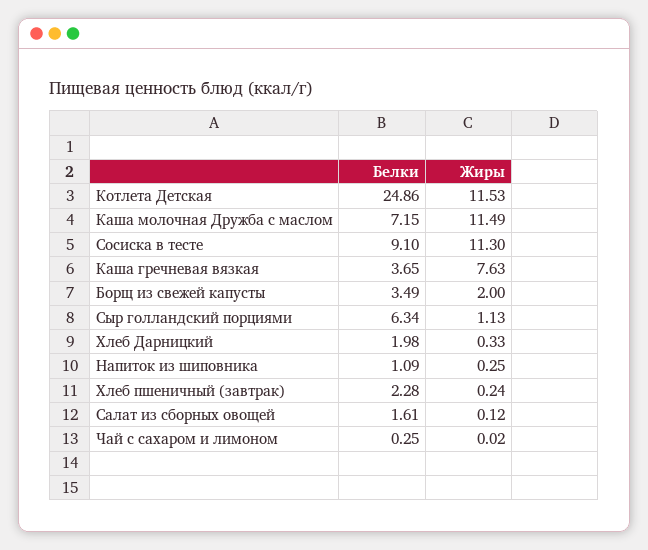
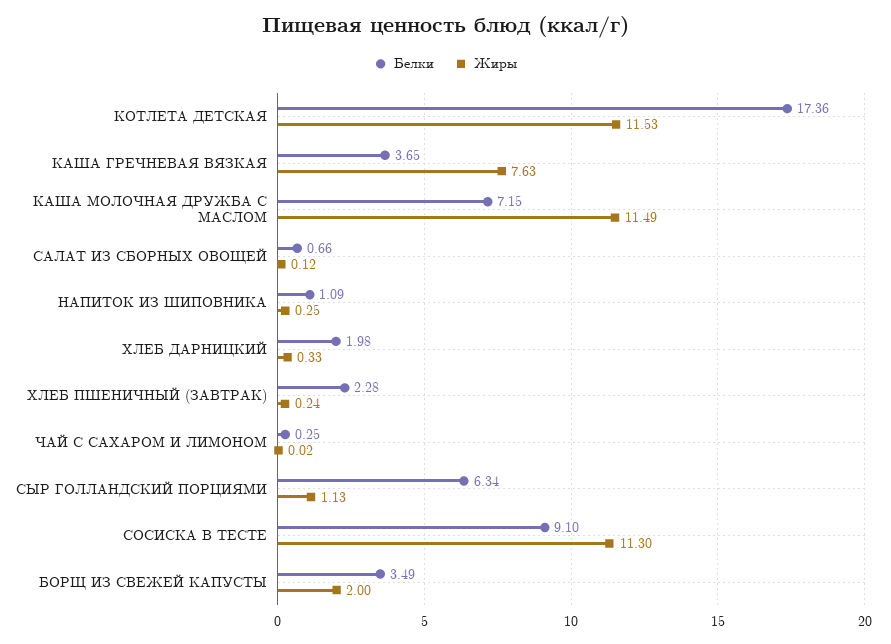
  {
    "Белки": {
-     "Котлета Детская": 24.86,
+     "Котлета Детская": 17.36,
      "Каша молочная Дружба с маслом": 7.15,
      "Сосиска в тесте": 9.1,
      "Каша гречневая вязкая": 3.65,
      "Борщ из свежей капусты": 3.49,
      "Сыр голландский порциями": 6.34,
      "Хлеб Дарницкий": 1.98,
      "Напиток из шиповника": 1.09,
      "Хлеб пшеничный (завтрак)": 2.28,
-     "Салат из сборных овощей": 1.61,
+     "Салат из сборных овощей": 0.66,
      "Чай с сахаром и лимоном": 0.25
    },
    "Жиры": {
      "Котлета Детская": 11.53,
      "Каша молочная Дружба с маслом": 11.49,
      "Сосиска в тесте": 11.3,
      "Каша гречневая вязкая": 7.63,
      "Борщ из свежей капусты": 2,
      "Сыр голландский порциями": 1.13,
      "Хлеб Дарницкий": 0.33,
      "Напиток из шиповника": 0.25,
      "Хлеб пшеничный (завтрак)": 0.24,
      "Салат из сборных овощей": 0.12,
      "Чай с сахаром и лимоном": 0.02
    }
  }

